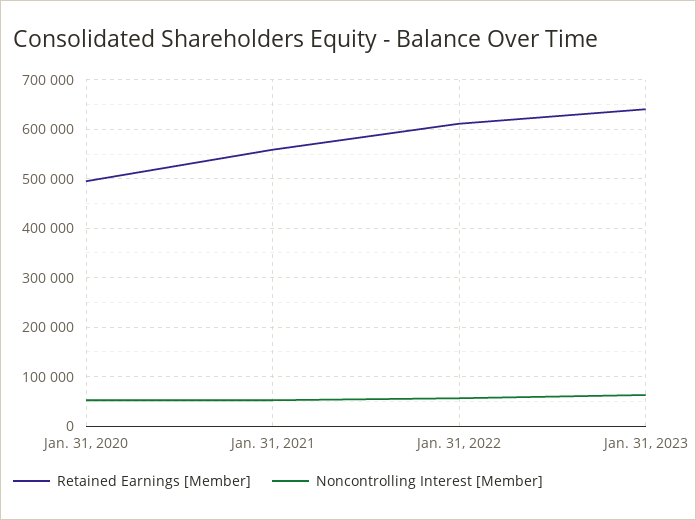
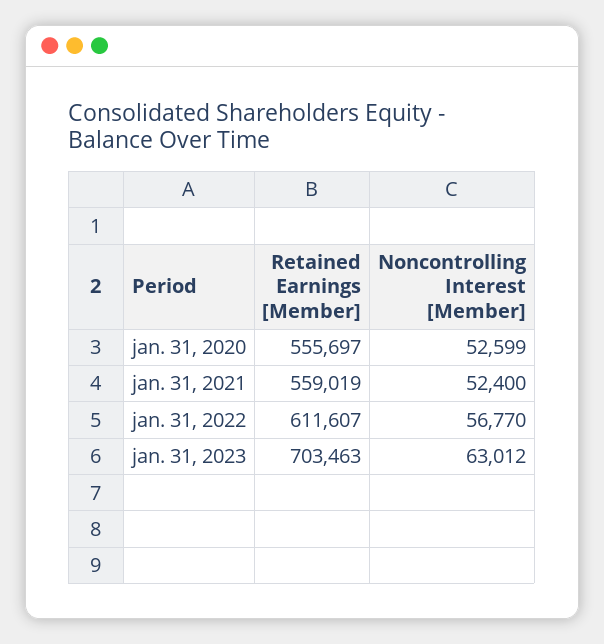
  {
    "Retained Earnings [Member]": {
-     "Jan. 31, 2020": 500000,
+     "Jan. 31, 2020": 555697,
      "Jan. 31, 2021": 559019,
      "Jan. 31, 2022": 611607,
-     "Jan. 31, 2023": 640000
+     "Jan. 31, 2023": 703463
    },
    "Noncontrolling Interest [Member]": {
      "Jan. 31, 2020": 52599,
      "Jan. 31, 2021": 52400,
      "Jan. 31, 2022": 56770,
      "Jan. 31, 2023": 63012
    }
  }

